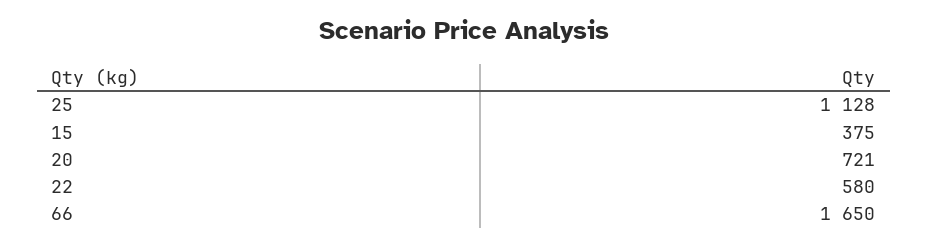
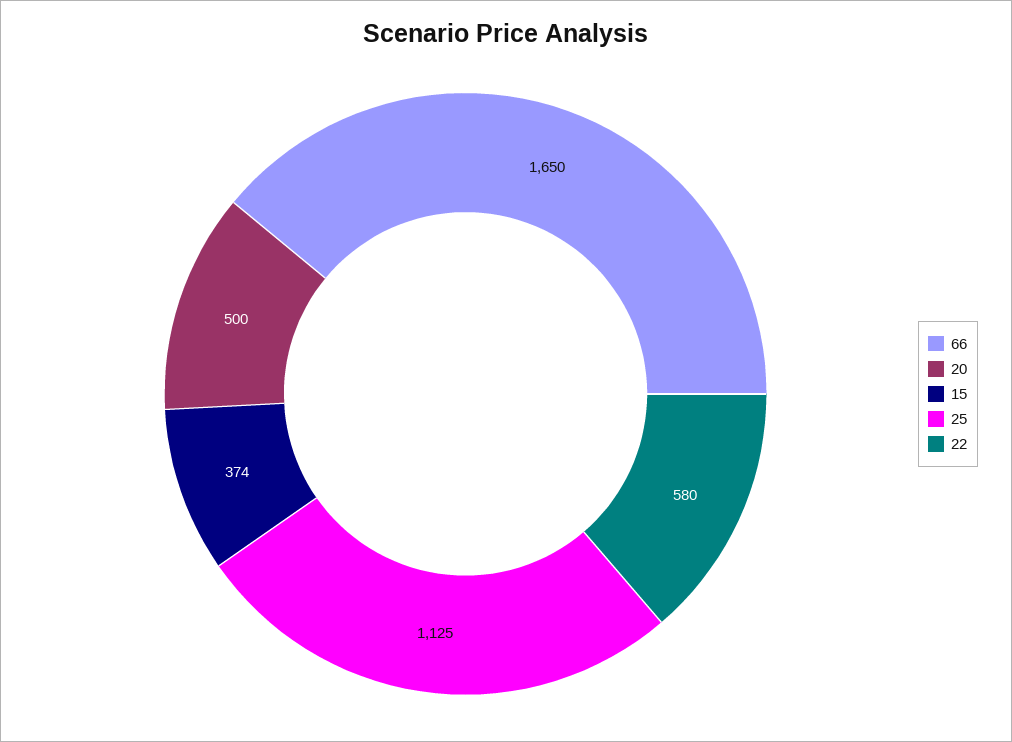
  {
-   "25": 1128,
+   "25": 1125,
-   "15": 375,
+   "15": 374,
-   "20": 721,
+   "20": 500,
    "22": 580,
    "66": 1650
  }

